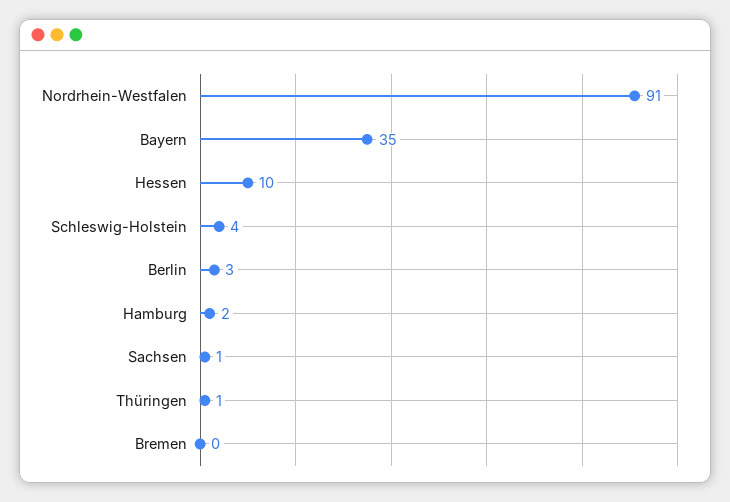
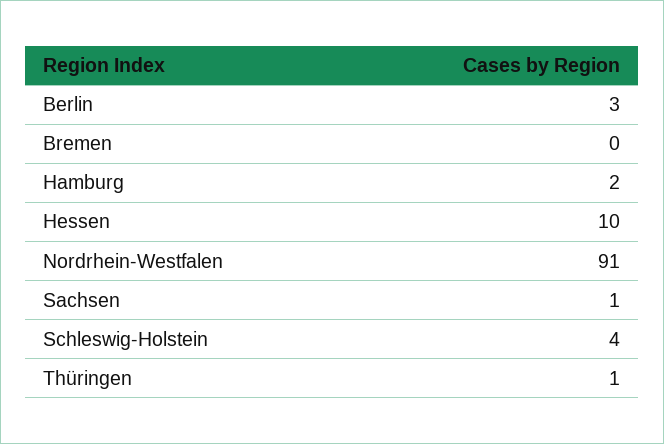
  {
    "Nordrhein-Westfalen": 91,
-   "Bayern": 35,
    "Hessen": 10,
    "Schleswig-Holstein": 4,
    "Berlin": 3,
    "Hamburg": 2,
    "Sachsen": 1,
    "Thüringen": 1,
    "Bremen": 0
  }

